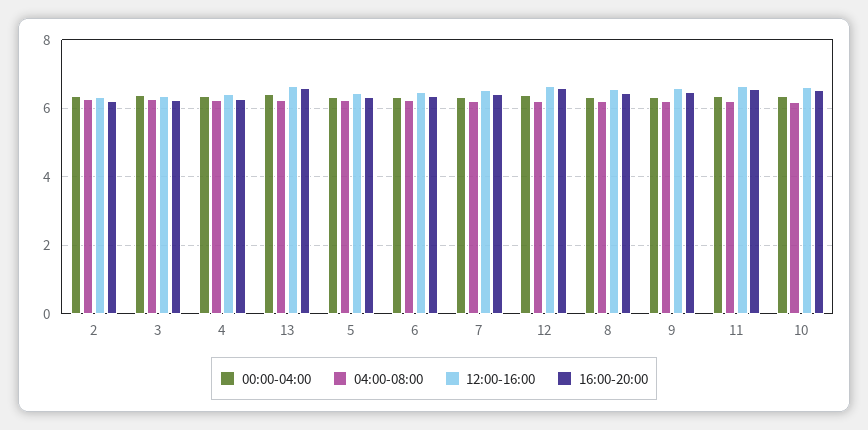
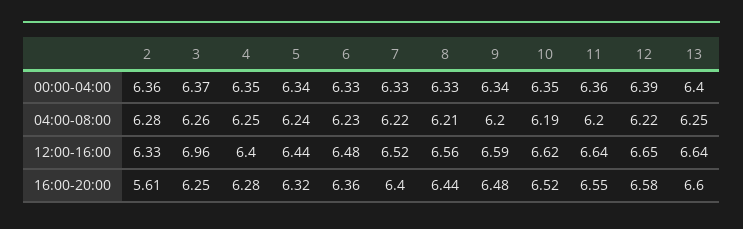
  {
    "00:00-04:00": {
      "2": 6.36,
      "3": 6.37,
      "4": 6.35,
      "13": 6.4,
      "5": 6.34,
      "6": 6.33,
      "7": 6.33,
      "12": 6.39,
      "8": 6.33,
      "9": 6.34,
      "11": 6.36,
      "10": 6.35
    },
    "04:00-08:00": {
      "2": 6.28,
      "3": 6.26,
      "4": 6.25,
      "13": 6.25,
      "5": 6.24,
      "6": 6.23,
      "7": 6.22,
      "12": 6.22,
      "8": 6.21,
      "9": 6.2,
      "11": 6.2,
      "10": 6.19
    },
    "12:00-16:00": {
      "2": 6.33,
-     "3": 6.4,
+     "3": 6.96,
      "4": 6.4,
      "13": 6.64,
      "5": 6.44,
      "6": 6.48,
      "7": 6.52,
      "12": 6.65,
      "8": 6.56,
      "9": 6.59,
      "11": 6.64,
      "10": 6.62
    },
    "16:00-20:00": {
-     "2": 6.2,
+     "2": 5.61,
      "3": 6.25,
      "4": 6.28,
      "13": 6.6,
      "5": 6.32,
      "6": 6.36,
      "7": 6.4,
      "12": 6.58,
      "8": 6.44,
      "9": 6.48,
      "11": 6.55,
      "10": 6.52
    }
  }

